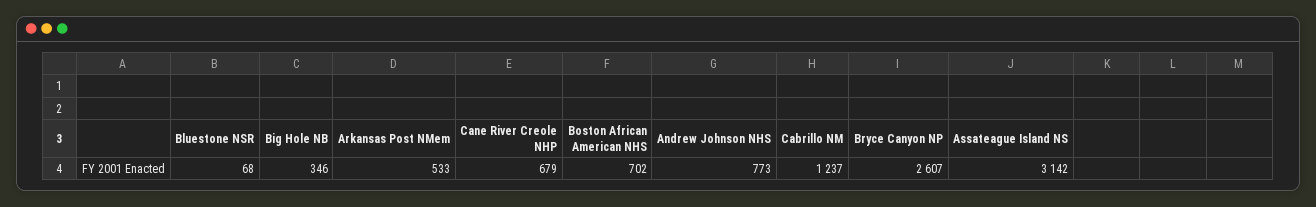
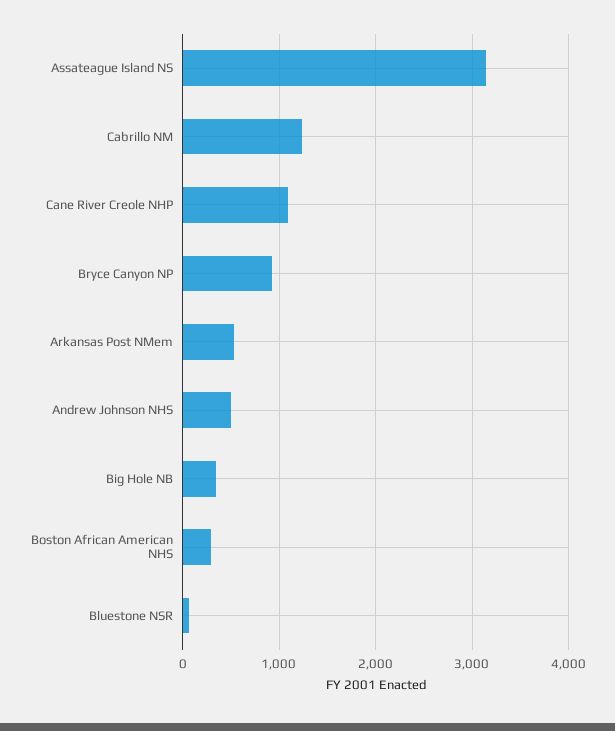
  {
    "Bluestone NSR": 68,
    "Big Hole NB": 346,
    "Arkansas Post NMem": 533,
-   "Cane River Creole NHP": 679,
+   "Cane River Creole NHP": 1100,
-   "Boston African American NHS": 702,
+   "Boston African American NHS": 300,
-   "Andrew Johnson NHS": 773,
+   "Andrew Johnson NHS": 500,
    "Cabrillo NM": 1237,
-   "Bryce Canyon NP": 2607,
+   "Bryce Canyon NP": 900,
    "Assateague Island NS": 3142
  }

